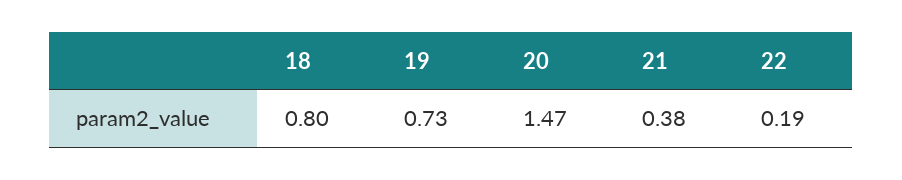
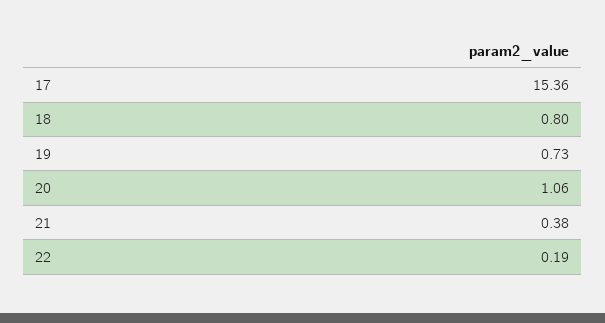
  {
    "18": 0.8,
    "19": 0.73,
-   "20": 1.47,
+   "20": 1.06,
    "21": 0.38,
-   "22": 0.19
+   "22": 0.19,
+   "17": 15.36
  }

